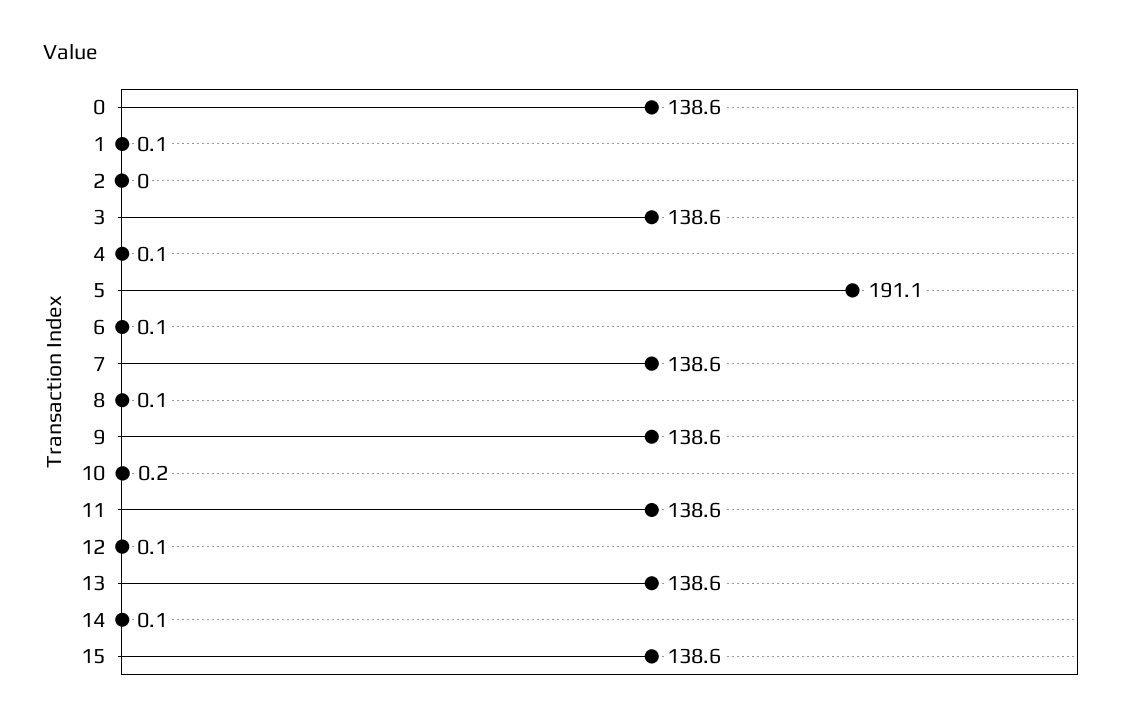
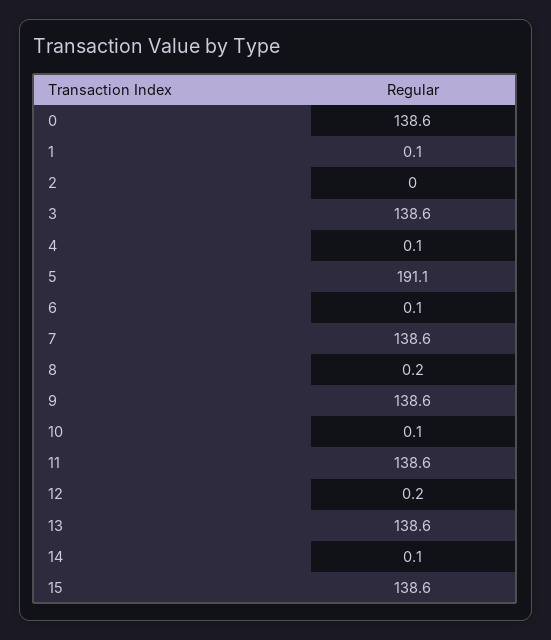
  {
    "0": 138.6,
    "1": 0.1,
    "2": 0,
    "3": 138.6,
    "4": 0.1,
    "5": 191.1,
    "6": 0.1,
    "7": 138.6,
-   "8": 0.1,
+   "8": 0.2,
    "9": 138.6,
-   "10": 0.2,
+   "10": 0.1,
    "11": 138.6,
-   "12": 0.1,
+   "12": 0.2,
    "13": 138.6,
    "14": 0.1,
    "15": 138.6
  }

